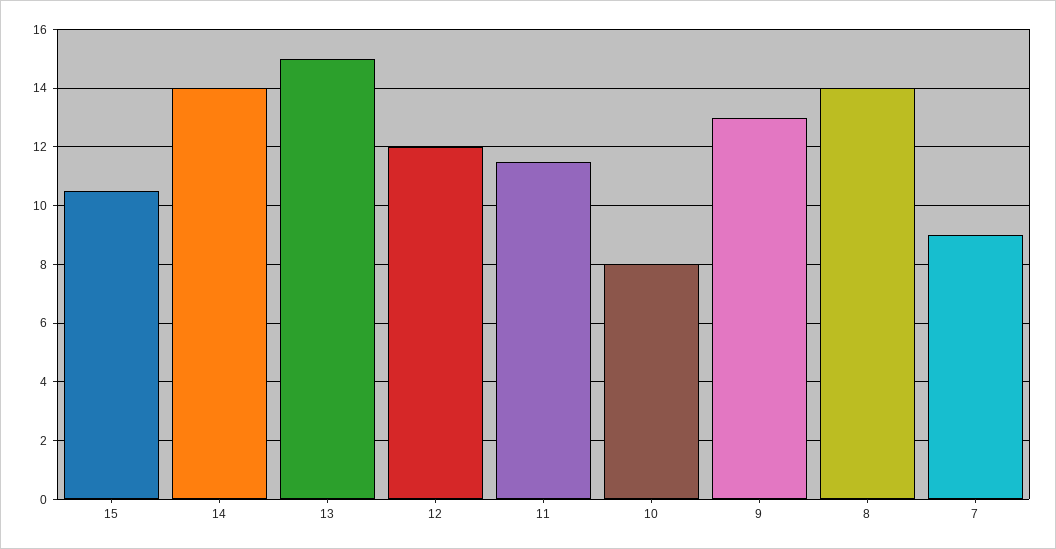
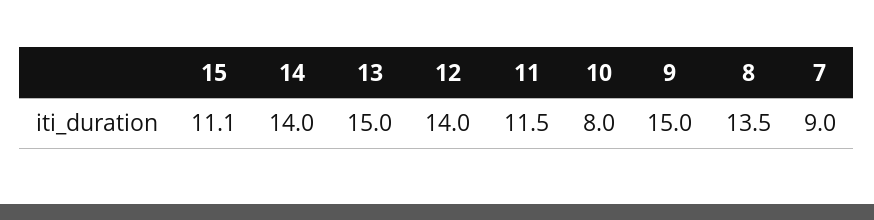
  {
-   "15": 10.5,
+   "15": 11.1,
    "14": 14,
    "13": 15,
-   "12": 12,
+   "12": 14,
    "11": 11.5,
    "10": 8,
-   "9": 13,
+   "9": 15,
-   "8": 14,
+   "8": 13.5,
    "7": 9
  }

